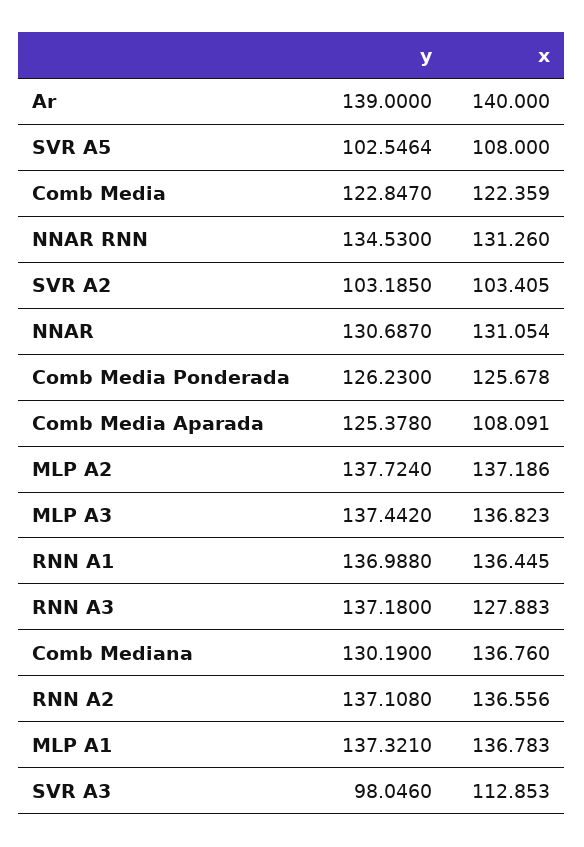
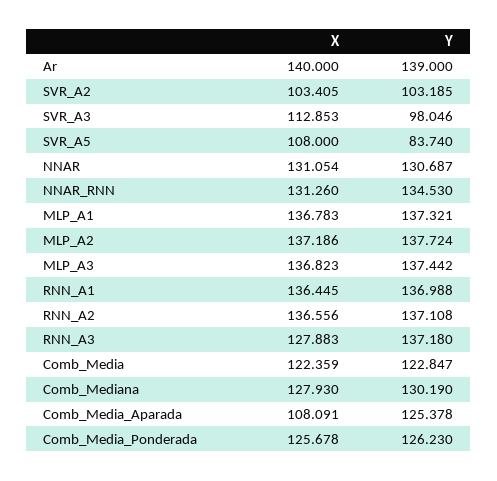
  {
    "y": {
      "Ar": 139,
-     "SVR A5": 102.5464,
+     "SVR A5": 83.74,
      "Comb Media": 122.847,
      "NNAR RNN": 134.53,
      "SVR A2": 103.185,
      "NNAR": 130.687,
      "Comb Media Ponderada": 126.23,
      "Comb Media Aparada": 125.378,
      "MLP A2": 137.724,
      "MLP A3": 137.442,
      "RNN A1": 136.988,
      "RNN A3": 137.18,
      "Comb Mediana": 130.19,
      "RNN A2": 137.108,
      "MLP A1": 137.321,
      "SVR A3": 98.046
    },
    "x": {
      "Ar": 140,
      "SVR A5": 108,
      "Comb Media": 122.359,
      "NNAR RNN": 131.26,
      "SVR A2": 103.405,
      "NNAR": 131.054,
      "Comb Media Ponderada": 125.678,
      "Comb Media Aparada": 108.091,
      "MLP A2": 137.186,
      "MLP A3": 136.823,
      "RNN A1": 136.445,
      "RNN A3": 127.883,
-     "Comb Mediana": 136.76,
+     "Comb Mediana": 127.93,
      "RNN A2": 136.556,
      "MLP A1": 136.783,
      "SVR A3": 112.853
    }
  }

